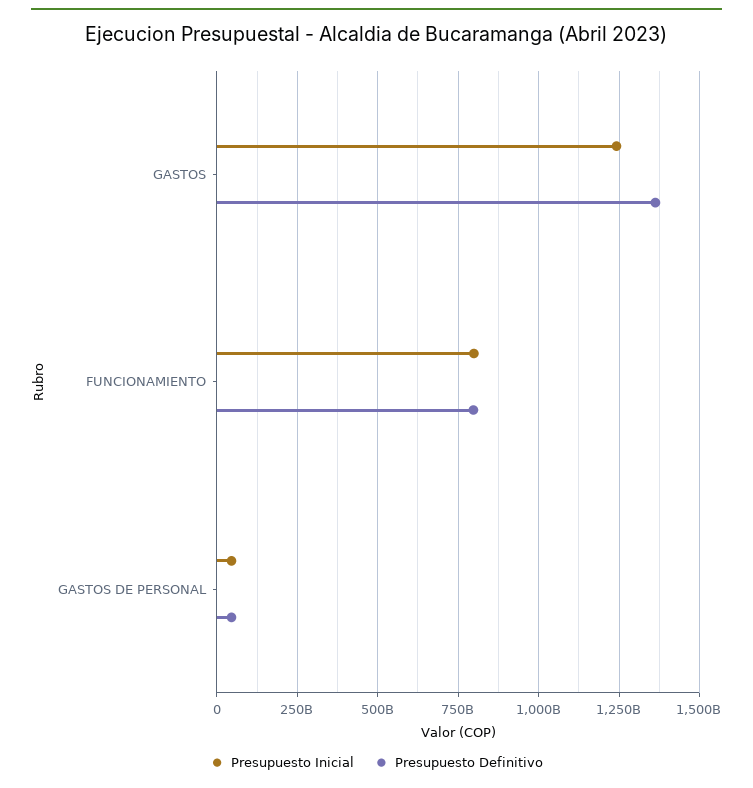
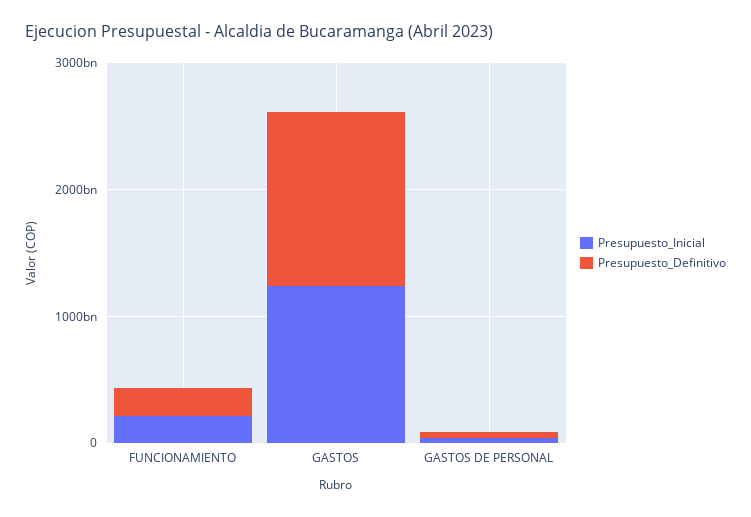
  {
    "Presupuesto Inicial": {
      "GASTOS": 1250000000000,
-     "FUNCIONAMIENTO": 800000000000,
+     "FUNCIONAMIENTO": 200000000000,
      "GASTOS DE PERSONAL": 50000000000
    },
    "Presupuesto Definitivo": {
      "GASTOS": 1375000000000,
-     "FUNCIONAMIENTO": 800000000000,
+     "FUNCIONAMIENTO": 200000000000,
      "GASTOS DE PERSONAL": 50000000000
    }
  }

